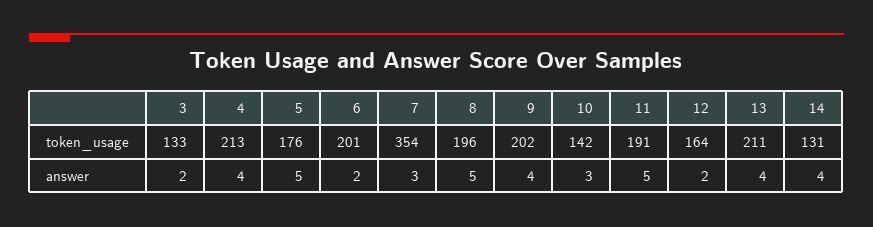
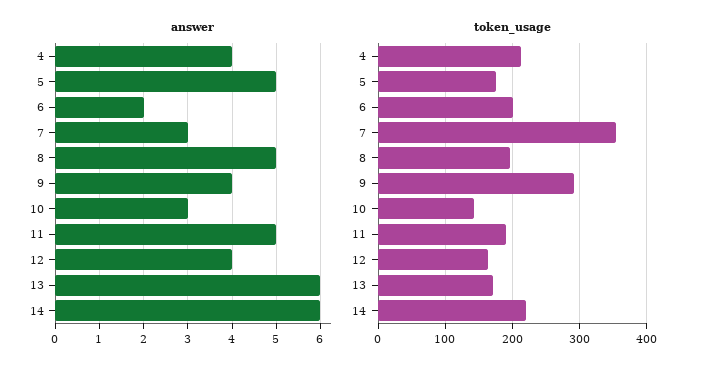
  {
    "token_usage": {
-     "3": 133,
      "4": 213,
      "5": 176,
      "6": 201,
      "7": 354,
      "8": 196,
-     "9": 202,
+     "9": 290,
      "10": 142,
      "11": 191,
      "12": 164,
-     "13": 211,
+     "13": 170,
-     "14": 131
+     "14": 220
    },
    "answer": {
-     "3": 2,
      "4": 4,
      "5": 5,
      "6": 2,
      "7": 3,
      "8": 5,
      "9": 4,
      "10": 3,
      "11": 5,
-     "12": 2,
+     "12": 4,
-     "13": 4,
+     "13": 6,
-     "14": 4
+     "14": 6
    }
  }

